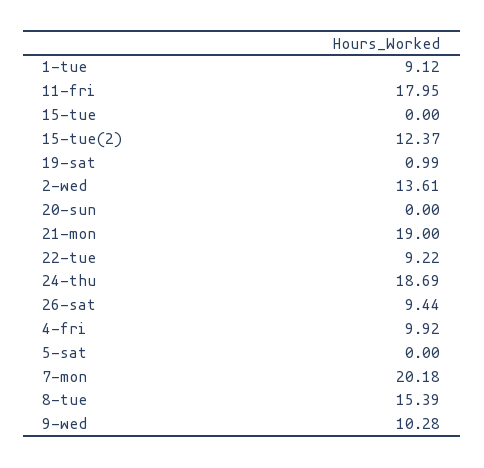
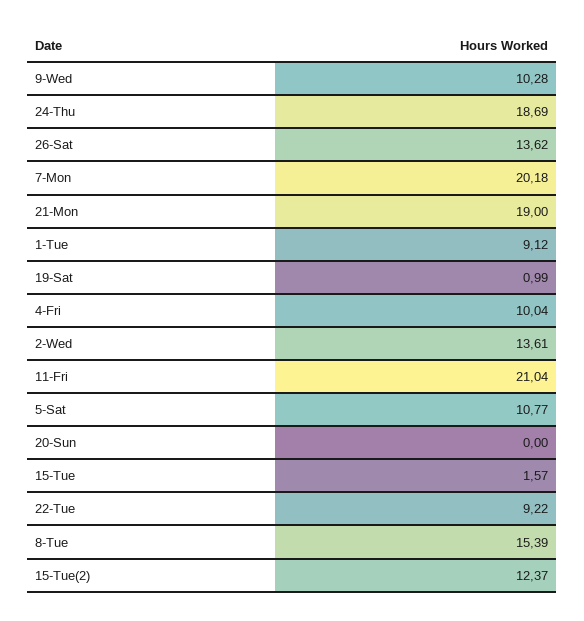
  {
    "1-tue": 9.12,
-   "11-fri": 17.95,
+   "11-fri": 21.04,
-   "15-tue": 0,
+   "15-tue": 1.57,
    "15-tue(2)": 12.37,
    "19-sat": 0.99,
    "2-wed": 13.61,
    "20-sun": 0,
    "21-mon": 19,
    "22-tue": 9.22,
    "24-thu": 18.69,
-   "26-sat": 9.44,
+   "26-sat": 13.62,
-   "4-fri": 9.92,
+   "4-fri": 10.04,
-   "5-sat": 0,
+   "5-sat": 10.77,
    "7-mon": 20.18,
    "8-tue": 15.39,
    "9-wed": 10.28
  }

